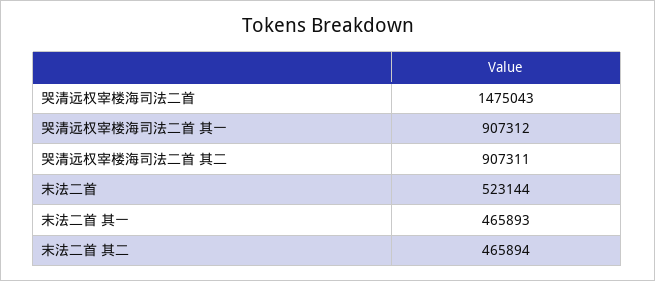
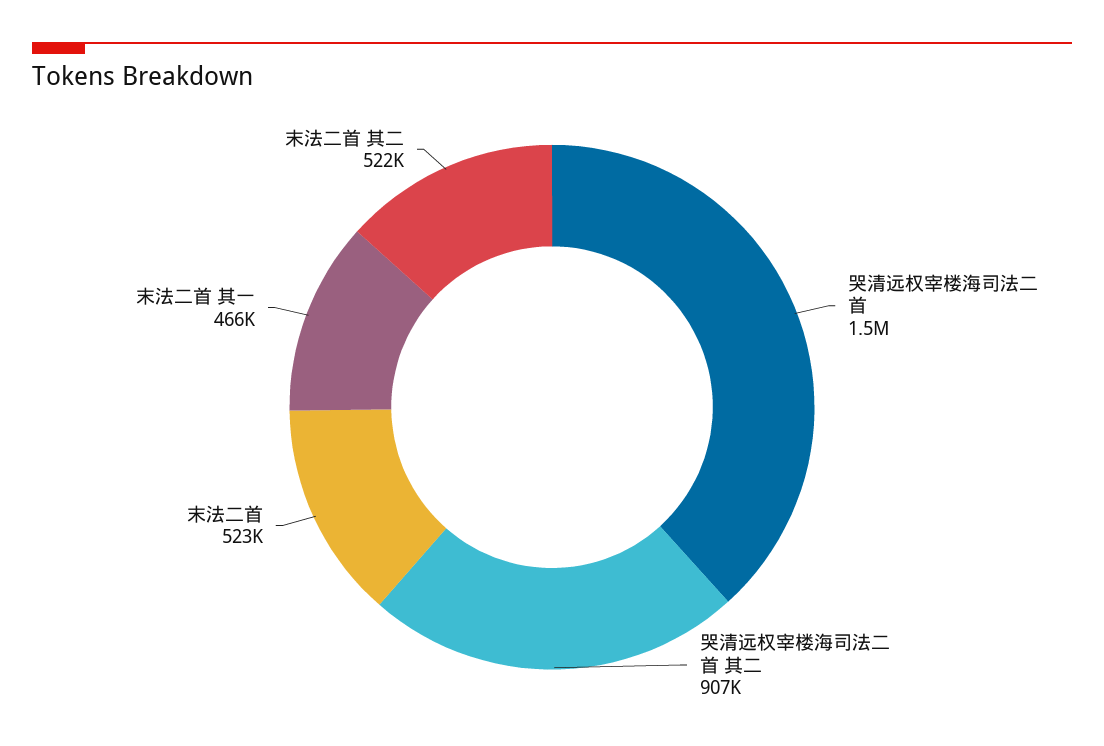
  {
    "哭清远权宰楼海司法二首": 1475043,
-   "哭清远权宰楼海司法二首 其一": 907312,
    "哭清远权宰楼海司法二首 其二": 907311,
    "末法二首": 523144,
    "末法二首 其一": 465893,
-   "末法二首 其二": 465894
+   "末法二首 其二": 522000
  }

